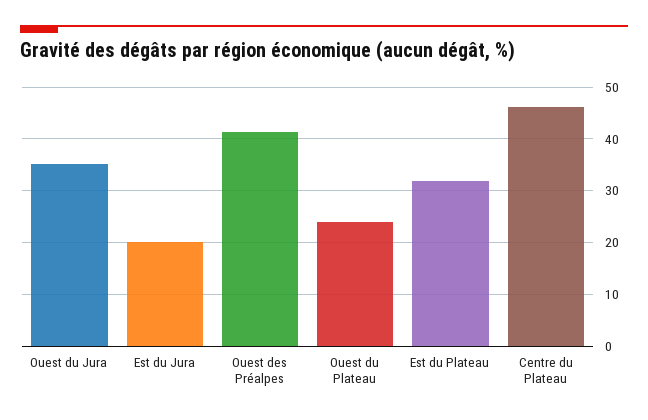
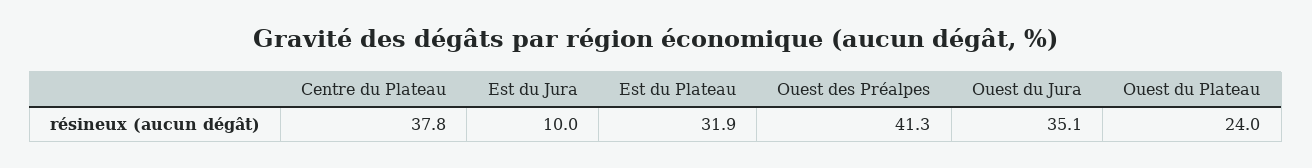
  {
    "Ouest du Jura": 35.1,
-   "Est du Jura": 20,
+   "Est du Jura": 10,
    "Ouest des Préalpes": 41.3,
    "Ouest du Plateau": 24,
    "Est du Plateau": 31.9,
-   "Centre du Plateau": 46
+   "Centre du Plateau": 37.8
  }

